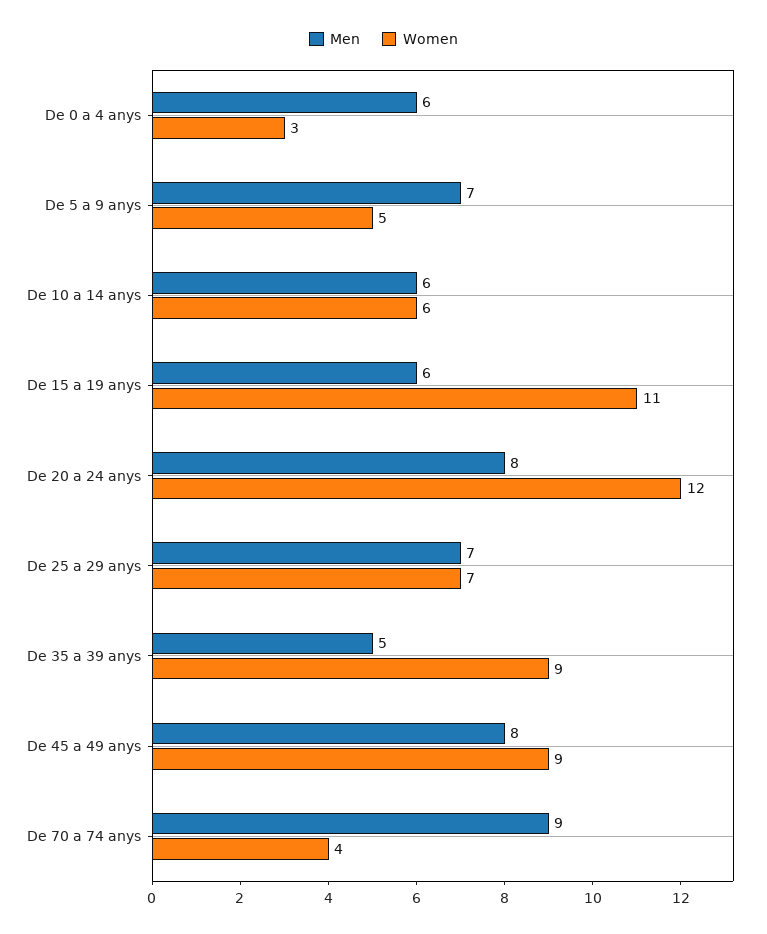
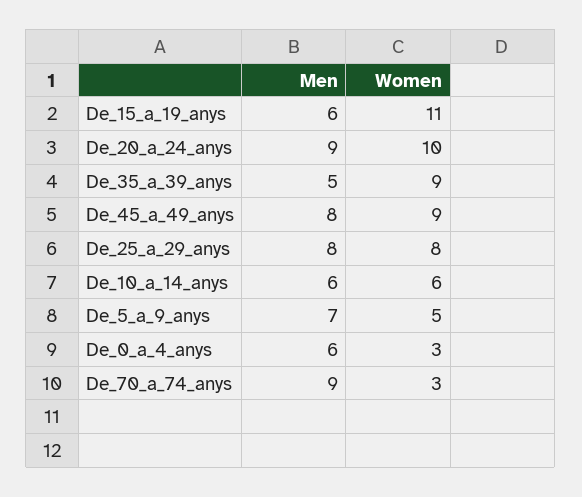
  {
    "Men": {
      "De 0 a 4 anys": 6,
      "De 5 a 9 anys": 7,
      "De 10 a 14 anys": 6,
      "De 15 a 19 anys": 6,
-     "De 20 a 24 anys": 8,
+     "De 20 a 24 anys": 9,
-     "De 25 a 29 anys": 7,
+     "De 25 a 29 anys": 8,
      "De 35 a 39 anys": 5,
      "De 45 a 49 anys": 8,
      "De 70 a 74 anys": 9
    },
    "Women": {
      "De 0 a 4 anys": 3,
      "De 5 a 9 anys": 5,
      "De 10 a 14 anys": 6,
      "De 15 a 19 anys": 11,
-     "De 20 a 24 anys": 12,
+     "De 20 a 24 anys": 10,
-     "De 25 a 29 anys": 7,
+     "De 25 a 29 anys": 8,
      "De 35 a 39 anys": 9,
      "De 45 a 49 anys": 9,
-     "De 70 a 74 anys": 4
+     "De 70 a 74 anys": 3
    }
  }

